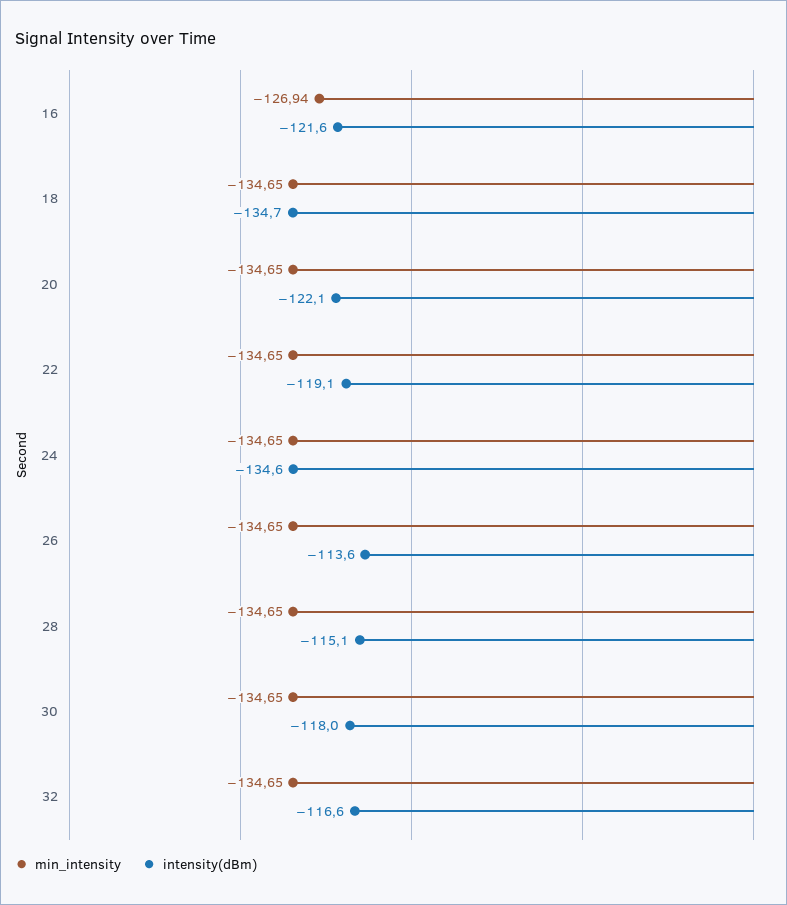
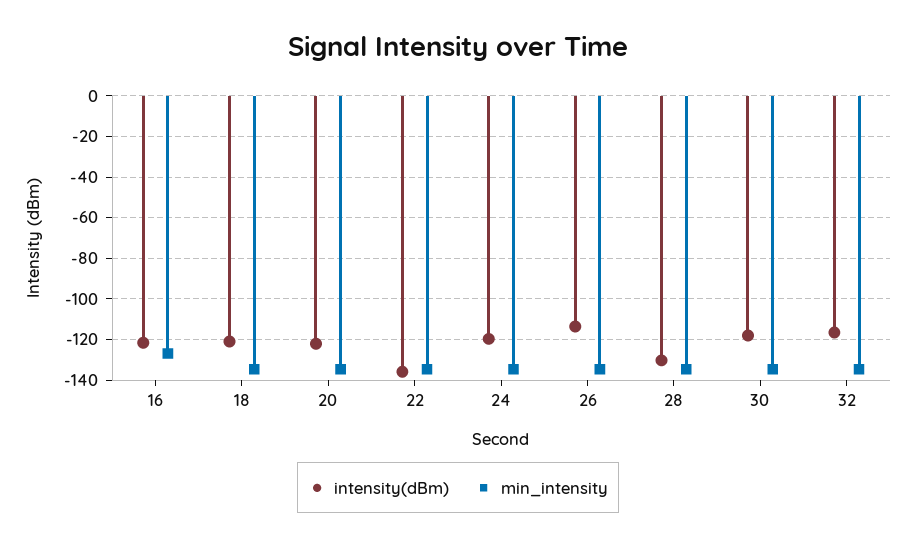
  {
    "min_intensity": {
      "16": -126.94,
      "18": -134.65,
      "20": -134.65,
      "22": -134.65,
      "24": -134.65,
      "26": -134.65,
      "28": -134.65,
      "30": -134.65,
      "32": -134.65
    },
    "intensity(dBm)": {
      "16": -121.6,
-     "18": -134.7,
+     "18": -120,
      "20": -122.1,
-     "22": -119.1,
+     "22": -135,
-     "24": -134.6,
+     "24": -120,
      "26": -113.6,
-     "28": -115.1,
+     "28": -130,
      "30": -118,
      "32": -116.6
    }
  }

